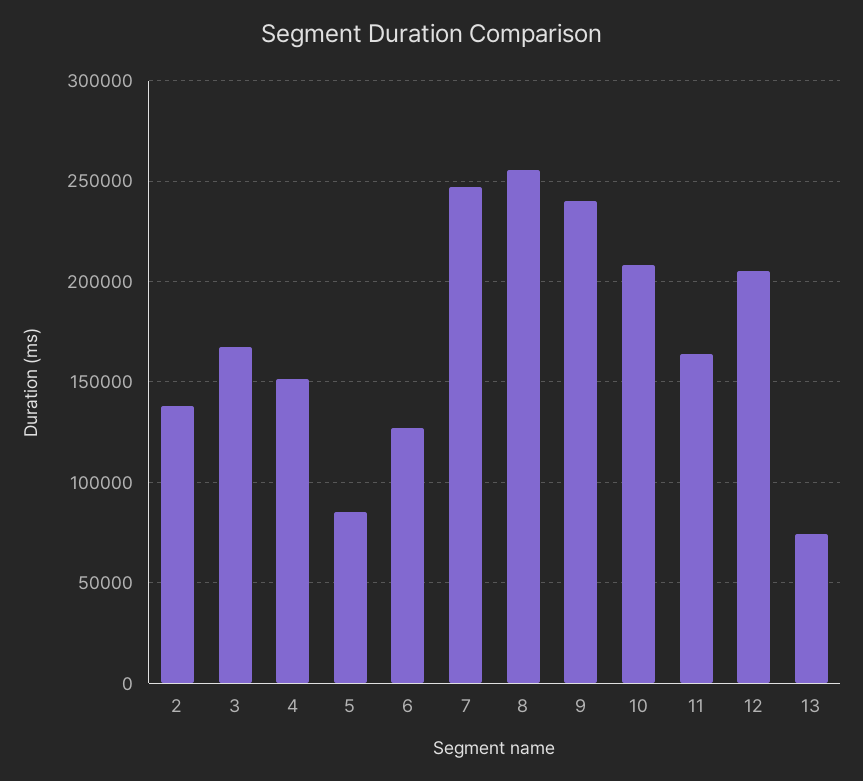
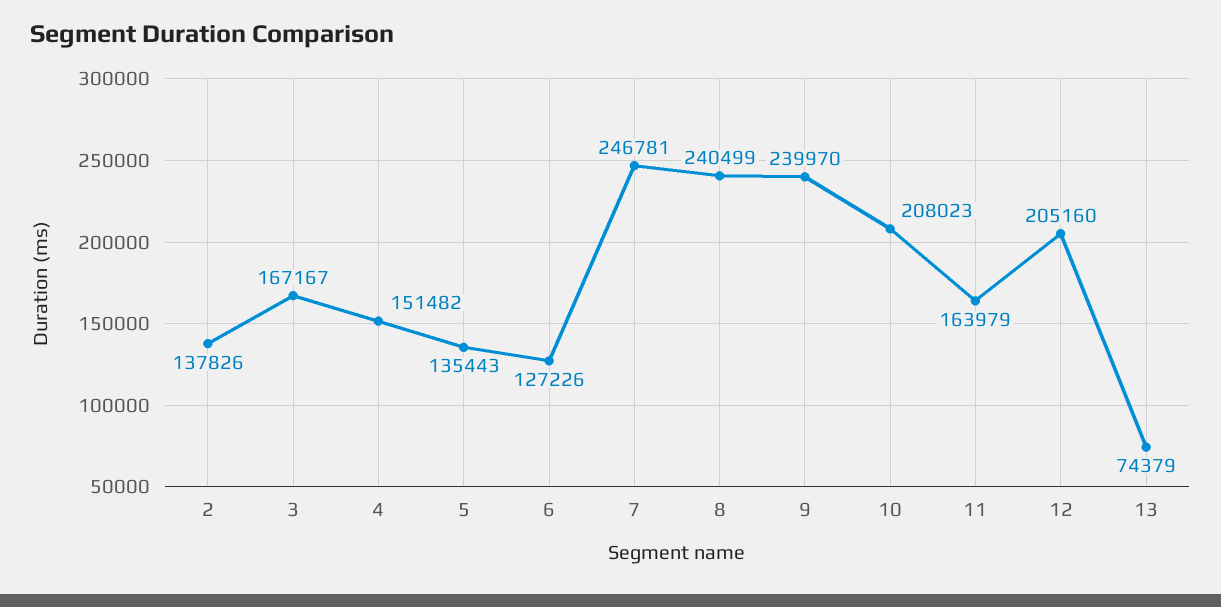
  {
    "2": 137826,
    "3": 167167,
    "4": 151482,
-   "5": 85000,
+   "5": 135443,
    "6": 127226,
    "7": 246781,
-   "8": 255000,
+   "8": 240499,
    "9": 239970,
    "10": 208023,
    "11": 163979,
    "12": 205160,
    "13": 74379
  }

